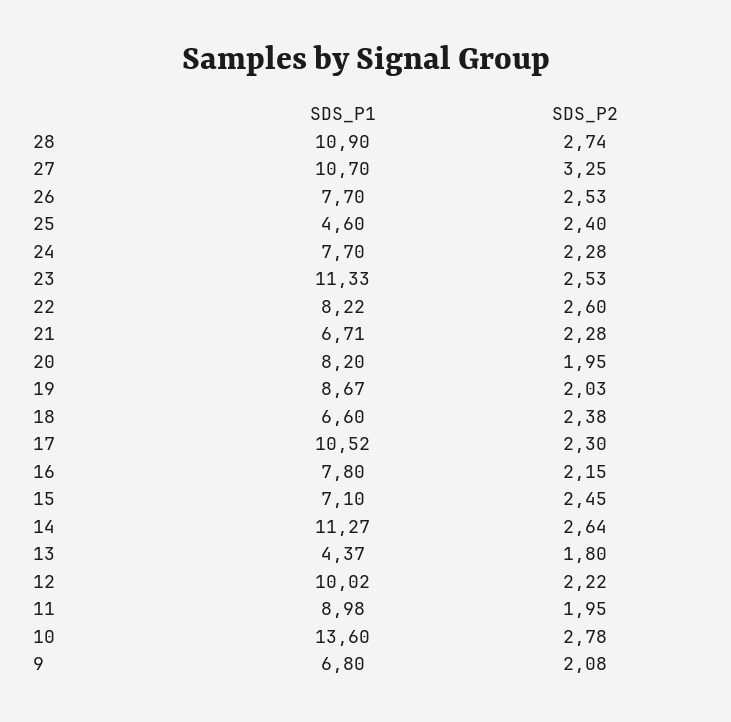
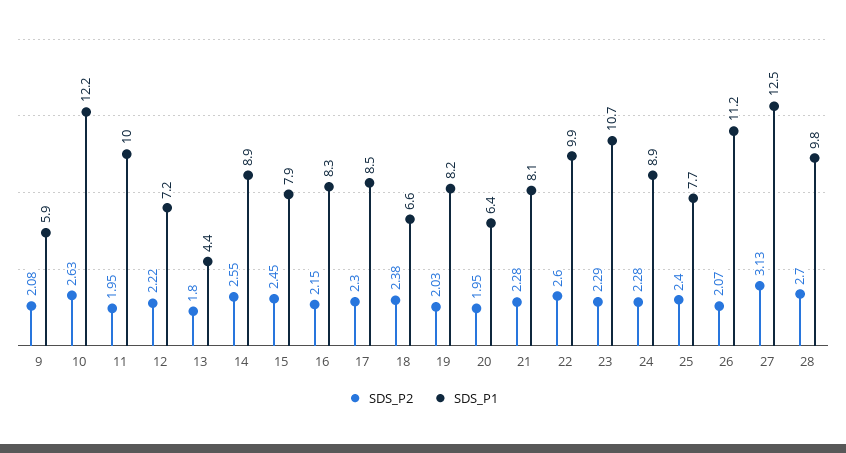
  {
    "SDS_P1": {
-     "28": 10.9,
+     "28": 9.8,
-     "27": 10.7,
+     "27": 12.5,
-     "26": 7.7,
+     "26": 11.2,
-     "25": 4.6,
+     "25": 7.7,
-     "24": 7.7,
+     "24": 8.9,
-     "23": 11.33,
+     "23": 10.7,
-     "22": 8.22,
+     "22": 9.9,
-     "21": 6.71,
+     "21": 8.1,
-     "20": 8.2,
+     "20": 6.4,
-     "19": 8.67,
+     "19": 8.2,
      "18": 6.6,
-     "17": 10.52,
+     "17": 8.5,
-     "16": 7.8,
+     "16": 8.3,
-     "15": 7.1,
+     "15": 7.9,
-     "14": 11.27,
+     "14": 8.9,
      "13": 4.37,
-     "12": 10.02,
+     "12": 7.2,
-     "11": 8.98,
+     "11": 10,
-     "10": 13.6,
+     "10": 12.2,
-     "9": 6.8
+     "9": 5.9
    },
    "SDS_P2": {
-     "28": 2.74,
+     "28": 2.7,
-     "27": 3.25,
+     "27": 3.13,
-     "26": 2.53,
+     "26": 2.07,
      "25": 2.4,
      "24": 2.28,
-     "23": 2.53,
+     "23": 2.29,
      "22": 2.6,
      "21": 2.28,
      "20": 1.95,
      "19": 2.03,
      "18": 2.38,
      "17": 2.3,
      "16": 2.15,
      "15": 2.45,
-     "14": 2.64,
+     "14": 2.55,
      "13": 1.8,
      "12": 2.22,
      "11": 1.95,
-     "10": 2.78,
+     "10": 2.63,
      "9": 2.08
    }
  }

